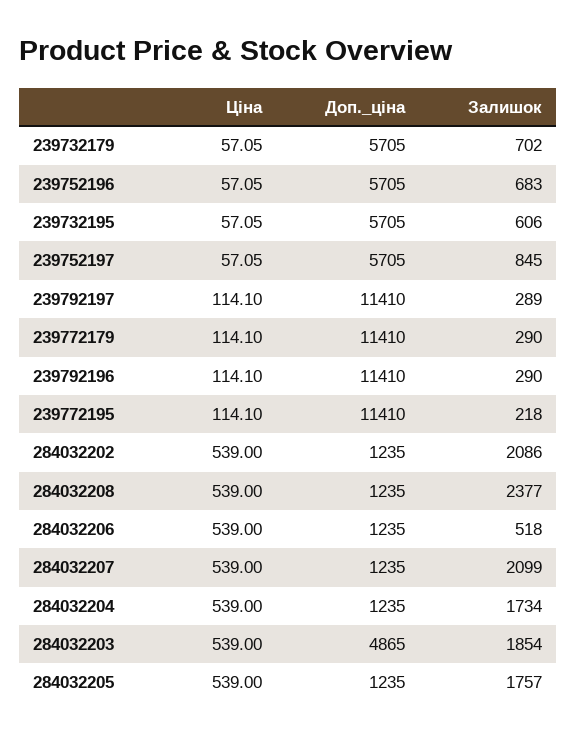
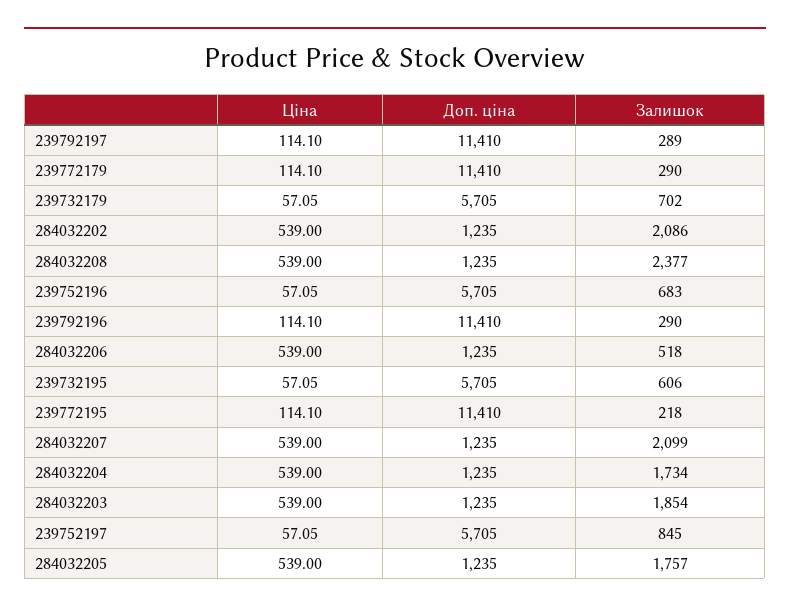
  {
    "Ціна": {
      "239732179": 57.05,
      "239752196": 57.05,
      "239732195": 57.05,
      "239752197": 57.05,
      "239792197": 114.1,
      "239772179": 114.1,
      "239792196": 114.1,
      "239772195": 114.1,
      "284032202": 539,
      "284032208": 539,
      "284032206": 539,
      "284032207": 539,
      "284032204": 539,
      "284032203": 539,
      "284032205": 539
    },
    "Доп._ціна": {
      "239732179": 5705,
      "239752196": 5705,
      "239732195": 5705,
      "239752197": 5705,
      "239792197": 11410,
      "239772179": 11410,
      "239792196": 11410,
      "239772195": 11410,
      "284032202": 1235,
      "284032208": 1235,
      "284032206": 1235,
      "284032207": 1235,
      "284032204": 1235,
-     "284032203": 4865,
+     "284032203": 1235,
      "284032205": 1235
    },
    "Залишок": {
      "239732179": 702,
      "239752196": 683,
      "239732195": 606,
      "239752197": 845,
      "239792197": 289,
      "239772179": 290,
      "239792196": 290,
      "239772195": 218,
      "284032202": 2086,
      "284032208": 2377,
      "284032206": 518,
      "284032207": 2099,
      "284032204": 1734,
      "284032203": 1854,
      "284032205": 1757
    }
  }

